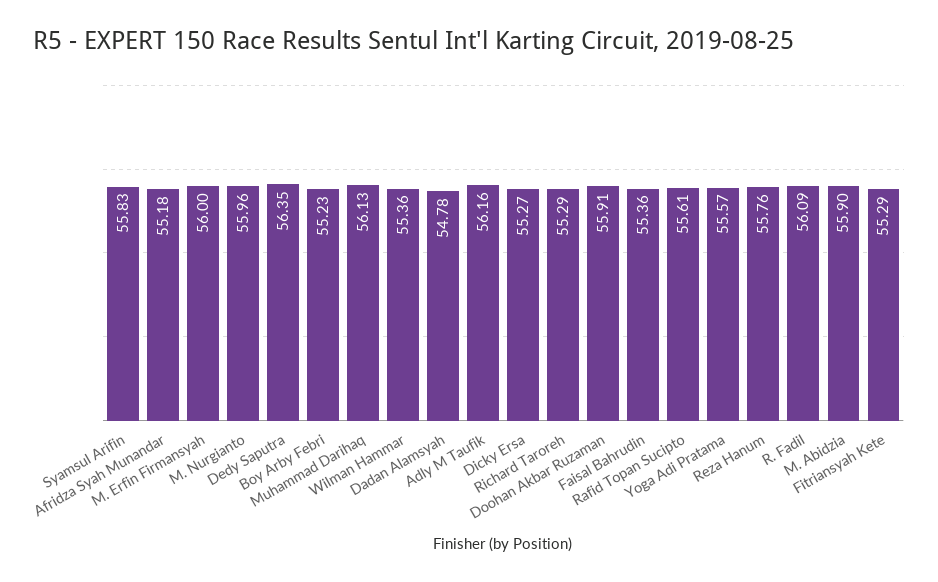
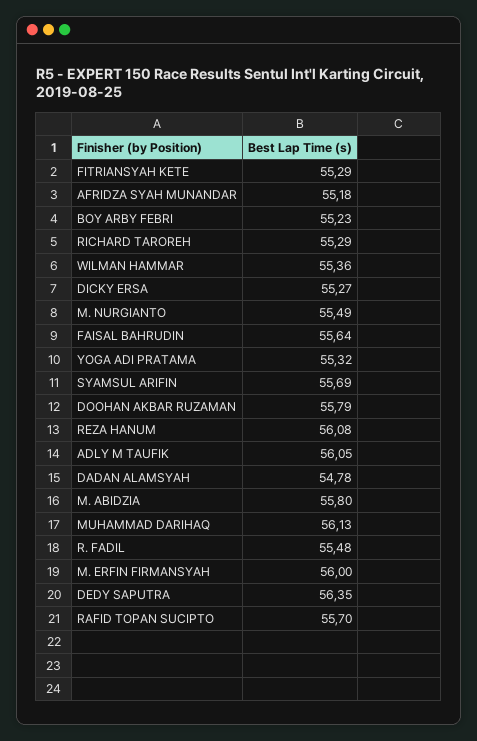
  {
-   "Syamsul Arifin": 55.83,
+   "Syamsul Arifin": 55.69,
    "Afridza Syah Munandar": 55.18,
    "M. Erfin Firmansyah": 56,
-   "M. Nurgianto": 55.96,
+   "M. Nurgianto": 55.49,
    "Dedy Saputra": 56.35,
    "Boy Arby Febri": 55.23,
    "Muhammad Darihaq": 56.13,
    "Wilman Hammar": 55.36,
    "Dadan Alamsyah": 54.78,
-   "Adly M Taufik": 56.16,
+   "Adly M Taufik": 56.05,
    "Dicky Ersa": 55.27,
    "Richard Taroreh": 55.29,
-   "Doohan Akbar Ruzaman": 55.91,
+   "Doohan Akbar Ruzaman": 55.79,
-   "Faisal Bahrudin": 55.36,
+   "Faisal Bahrudin": 55.64,
-   "Rafid Topan Sucipto": 55.61,
+   "Rafid Topan Sucipto": 55.7,
-   "Yoga Adi Pratama": 55.57,
+   "Yoga Adi Pratama": 55.32,
-   "Reza Hanum": 55.76,
+   "Reza Hanum": 56.08,
-   "R. Fadil": 56.09,
+   "R. Fadil": 55.48,
-   "M. Abidzia": 55.9,
+   "M. Abidzia": 55.8,
    "Fitriansyah Kete": 55.29
  }

